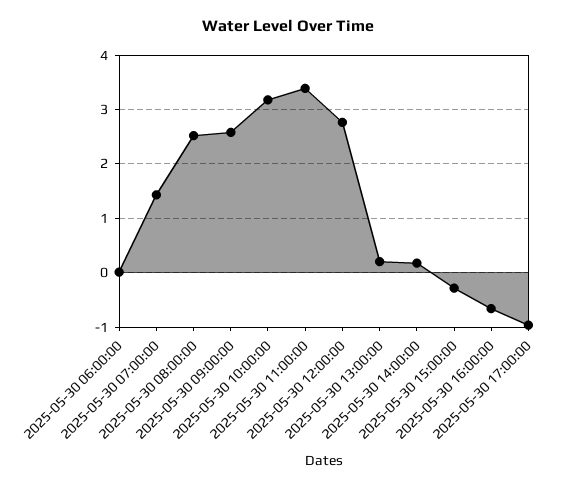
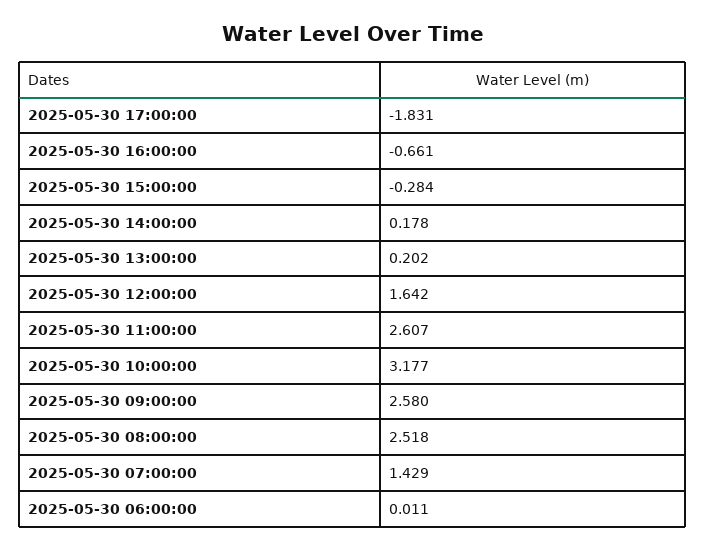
  {
    "2025-05-30 06:00:00": 0.011,
    "2025-05-30 07:00:00": 1.429,
    "2025-05-30 08:00:00": 2.518,
    "2025-05-30 09:00:00": 2.58,
    "2025-05-30 10:00:00": 3.177,
-   "2025-05-30 11:00:00": 3.4,
+   "2025-05-30 11:00:00": 2.607,
-   "2025-05-30 12:00:00": 2.8,
+   "2025-05-30 12:00:00": 1.642,
    "2025-05-30 13:00:00": 0.202,
    "2025-05-30 14:00:00": 0.178,
    "2025-05-30 15:00:00": -0.284,
    "2025-05-30 16:00:00": -0.661,
-   "2025-05-30 17:00:00": -1
+   "2025-05-30 17:00:00": -1.831
  }

